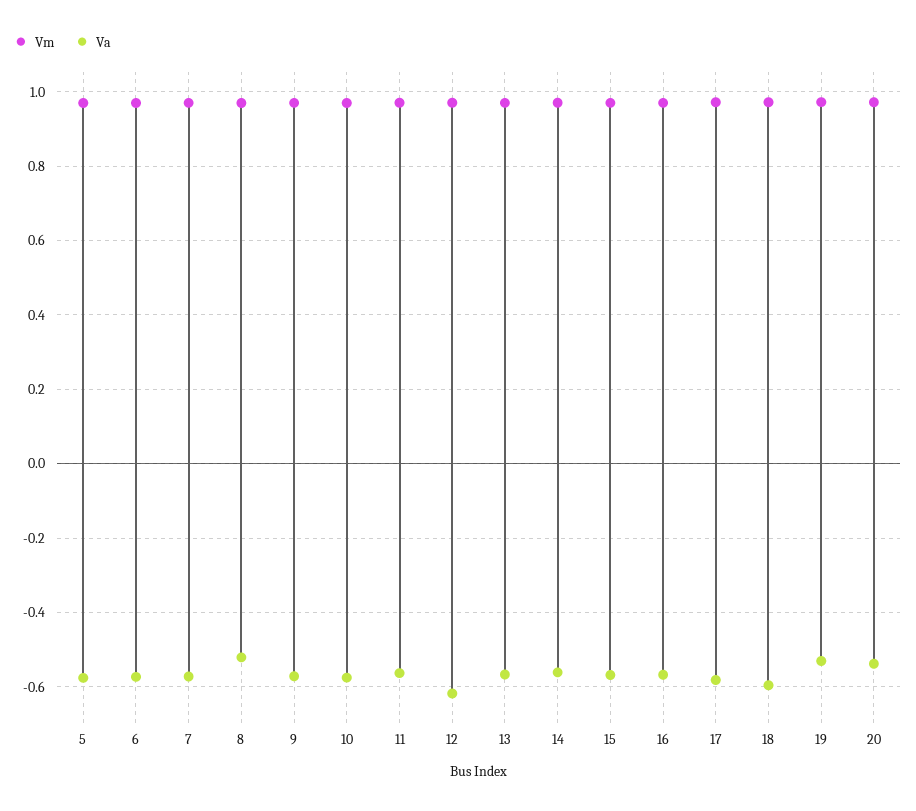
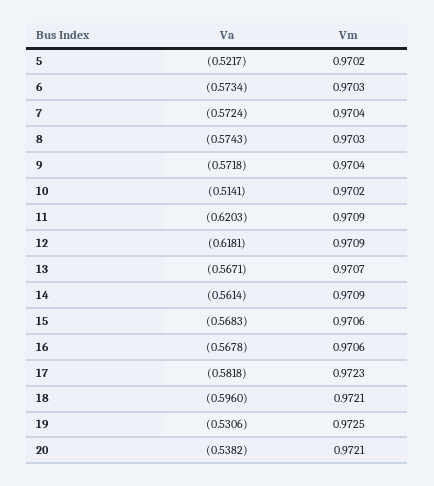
  {
    "Vm": {
      "5": 0.9702,
      "6": 0.9703,
      "7": 0.9704,
      "8": 0.9703,
      "9": 0.9704,
      "10": 0.9702,
      "11": 0.9709,
      "12": 0.9709,
      "13": 0.9707,
      "14": 0.9709,
      "15": 0.9706,
      "16": 0.9706,
      "17": 0.9723,
      "18": 0.9721,
      "19": 0.9725,
      "20": 0.9721
    },
    "Va": {
-     "5": -0.58,
+     "5": -0.5217,
      "6": -0.5734,
      "7": -0.5724,
-     "8": -0.52,
+     "8": -0.5743,
      "9": -0.5718,
-     "10": -0.58,
+     "10": -0.5141,
-     "11": -0.56,
+     "11": -0.6203,
      "12": -0.6181,
      "13": -0.5671,
      "14": -0.5614,
      "15": -0.5683,
      "16": -0.5678,
      "17": -0.5818,
      "18": -0.596,
      "19": -0.5306,
      "20": -0.5382
    }
  }

